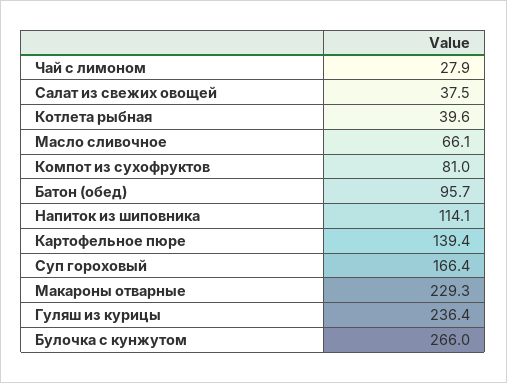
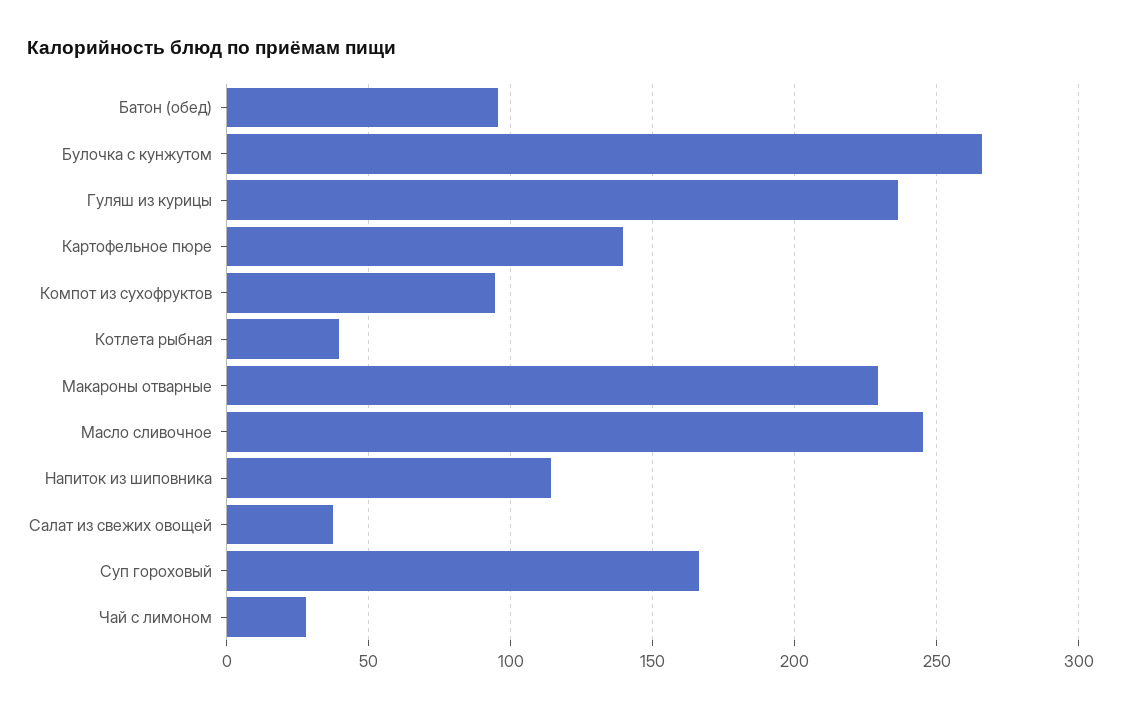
  {
    "Чай с лимоном": 27.9,
    "Салат из свежих овощей": 37.5,
    "Котлета рыбная": 39.6,
-   "Масло сливочное": 66.1,
+   "Масло сливочное": 245,
-   "Компот из сухофруктов": 81,
+   "Компот из сухофруктов": 95,
    "Батон (обед)": 95.7,
    "Напиток из шиповника": 114.1,
    "Картофельное пюре": 139.4,
    "Суп гороховый": 166.4,
    "Макароны отварные": 229.3,
    "Гуляш из курицы": 236.4,
    "Булочка с кунжутом": 266
  }

